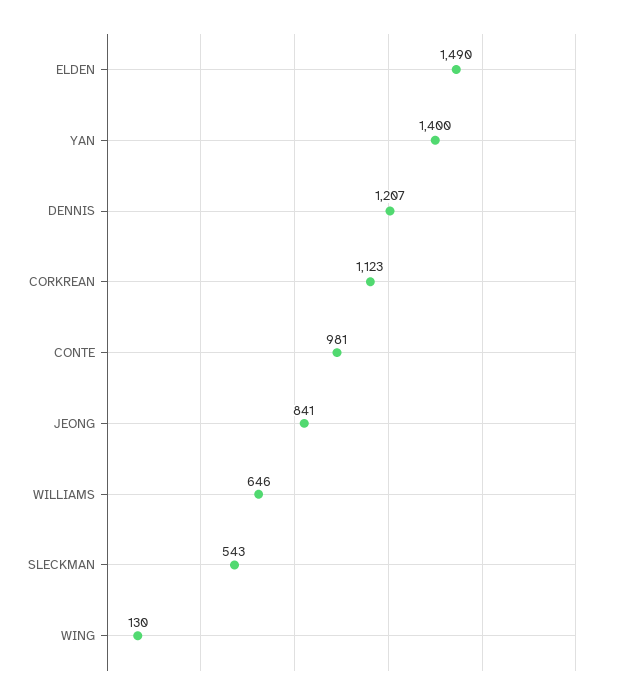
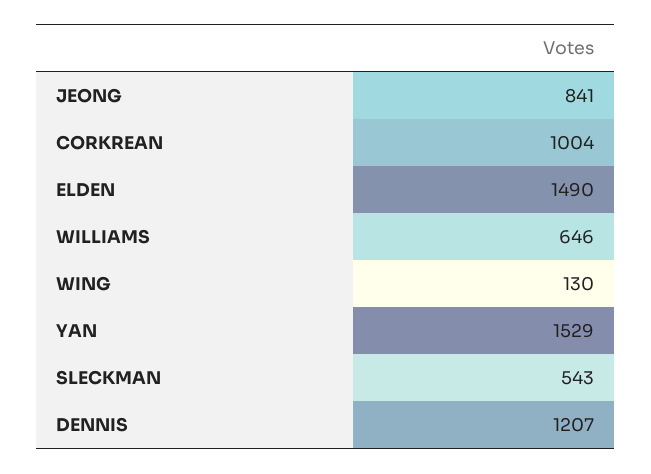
  {
    "ELDEN": 1490,
-   "YAN": 1400,
+   "YAN": 1529,
    "DENNIS": 1207,
-   "CORKREAN": 1123,
+   "CORKREAN": 1004,
-   "CONTE": 981,
    "JEONG": 841,
    "WILLIAMS": 646,
    "SLECKMAN": 543,
    "WING": 130
  }

